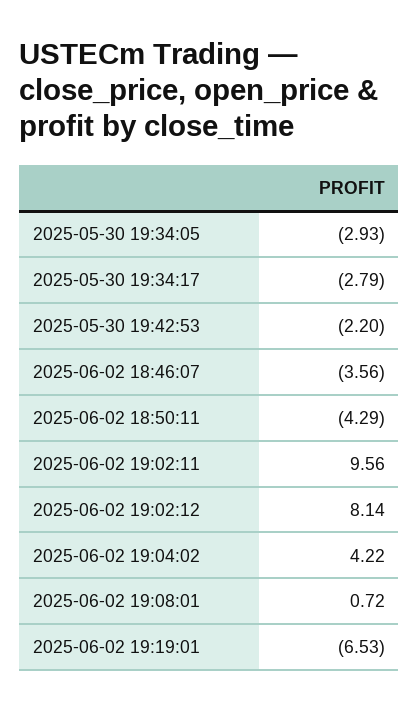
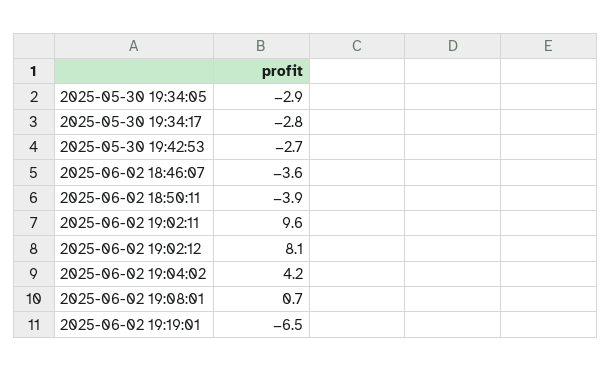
  {
    "2025-05-30 19:34:05": -2.93,
    "2025-05-30 19:34:17": -2.79,
-   "2025-05-30 19:42:53": -2.2,
+   "2025-05-30 19:42:53": -2.7,
    "2025-06-02 18:46:07": -3.56,
-   "2025-06-02 18:50:11": -4.29,
+   "2025-06-02 18:50:11": -3.9,
    "2025-06-02 19:02:11": 9.56,
    "2025-06-02 19:02:12": 8.14,
    "2025-06-02 19:04:02": 4.22,
    "2025-06-02 19:08:01": 0.72,
    "2025-06-02 19:19:01": -6.53
  }

